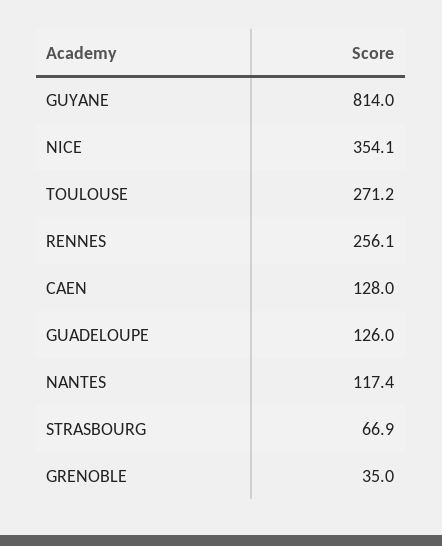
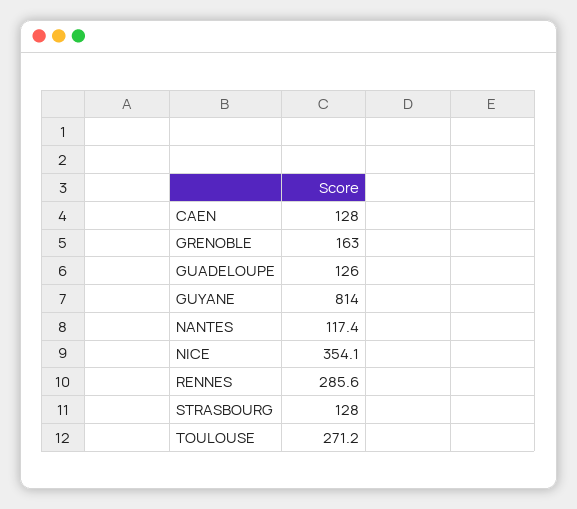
  {
    "GUYANE": 814,
    "NICE": 354.1,
    "TOULOUSE": 271.2,
-   "RENNES": 256.1,
+   "RENNES": 285.6,
    "CAEN": 128,
    "GUADELOUPE": 126,
    "NANTES": 117.4,
-   "STRASBOURG": 66.9,
+   "STRASBOURG": 128,
-   "GRENOBLE": 35
+   "GRENOBLE": 163
  }

